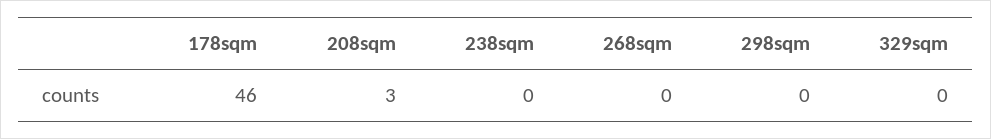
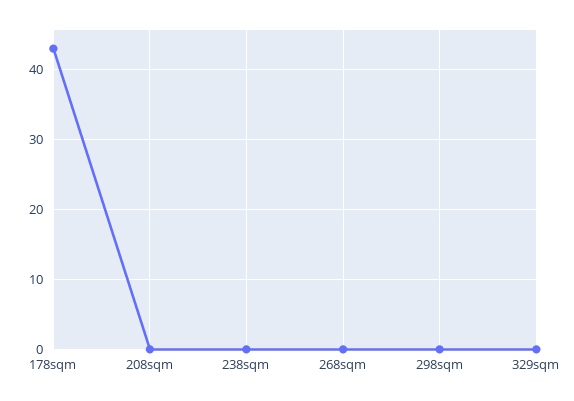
  {
-   "178sqm": 46,
+   "178sqm": 43,
-   "208sqm": 3,
+   "208sqm": 0,
    "238sqm": 0,
    "268sqm": 0,
    "298sqm": 0,
    "329sqm": 0
  }

